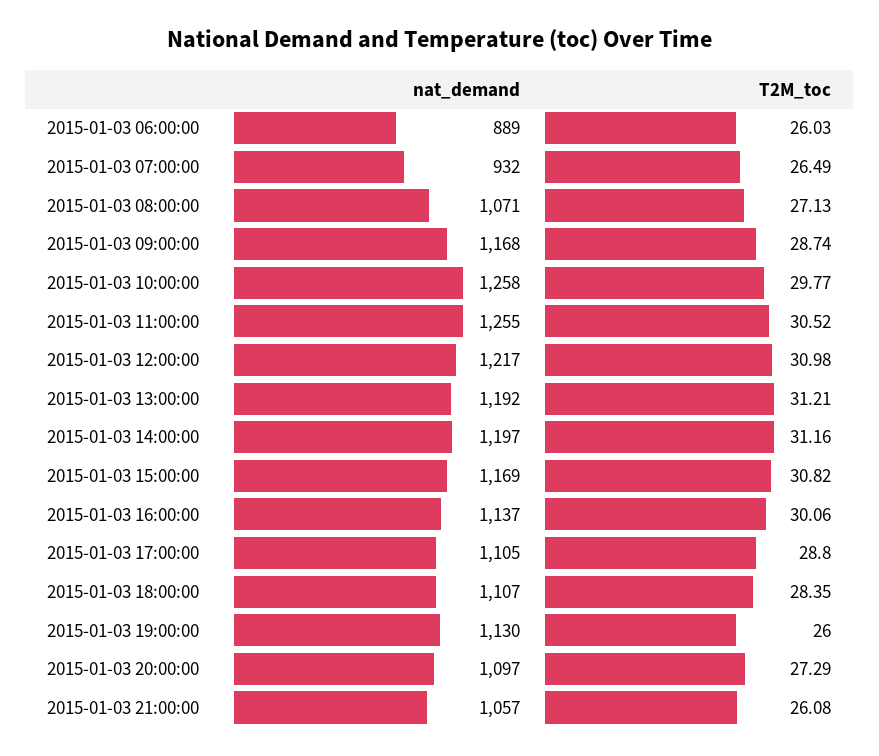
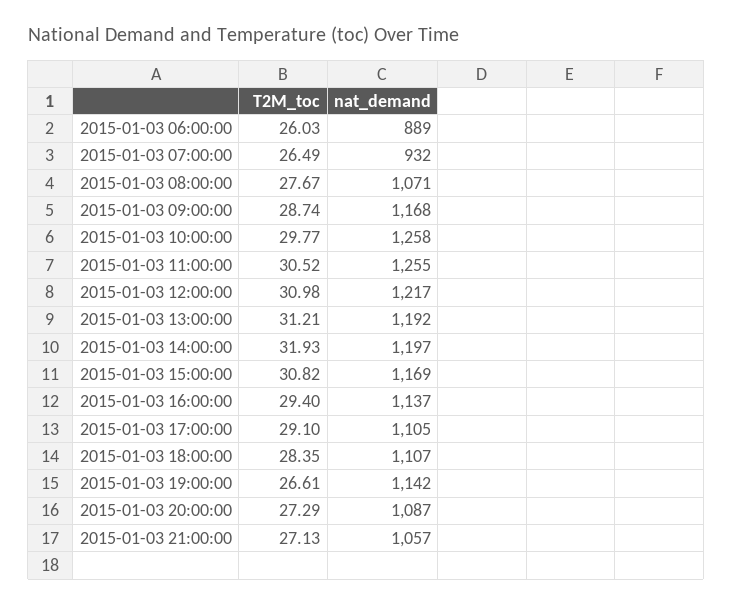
  {
    "nat_demand": {
      "2015-01-03 06:00:00": 889,
      "2015-01-03 07:00:00": 932,
      "2015-01-03 08:00:00": 1071,
      "2015-01-03 09:00:00": 1168,
      "2015-01-03 10:00:00": 1258,
      "2015-01-03 11:00:00": 1255,
      "2015-01-03 12:00:00": 1217,
      "2015-01-03 13:00:00": 1192,
      "2015-01-03 14:00:00": 1197,
      "2015-01-03 15:00:00": 1169,
      "2015-01-03 16:00:00": 1137,
      "2015-01-03 17:00:00": 1105,
      "2015-01-03 18:00:00": 1107,
-     "2015-01-03 19:00:00": 1130,
+     "2015-01-03 19:00:00": 1142,
-     "2015-01-03 20:00:00": 1097,
+     "2015-01-03 20:00:00": 1087,
      "2015-01-03 21:00:00": 1057
    },
    "T2M_toc": {
      "2015-01-03 06:00:00": 26.03,
      "2015-01-03 07:00:00": 26.49,
-     "2015-01-03 08:00:00": 27.13,
+     "2015-01-03 08:00:00": 27.67,
      "2015-01-03 09:00:00": 28.74,
      "2015-01-03 10:00:00": 29.77,
      "2015-01-03 11:00:00": 30.52,
      "2015-01-03 12:00:00": 30.98,
      "2015-01-03 13:00:00": 31.21,
-     "2015-01-03 14:00:00": 31.16,
+     "2015-01-03 14:00:00": 31.93,
      "2015-01-03 15:00:00": 30.82,
-     "2015-01-03 16:00:00": 30.06,
+     "2015-01-03 16:00:00": 29.4,
-     "2015-01-03 17:00:00": 28.8,
+     "2015-01-03 17:00:00": 29.1,
      "2015-01-03 18:00:00": 28.35,
-     "2015-01-03 19:00:00": 26,
+     "2015-01-03 19:00:00": 26.61,
      "2015-01-03 20:00:00": 27.29,
-     "2015-01-03 21:00:00": 26.08
+     "2015-01-03 21:00:00": 27.13
    }
  }

